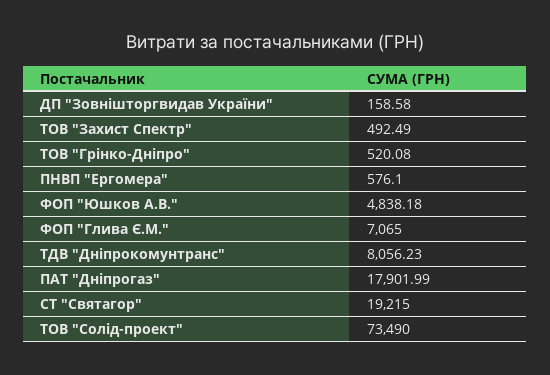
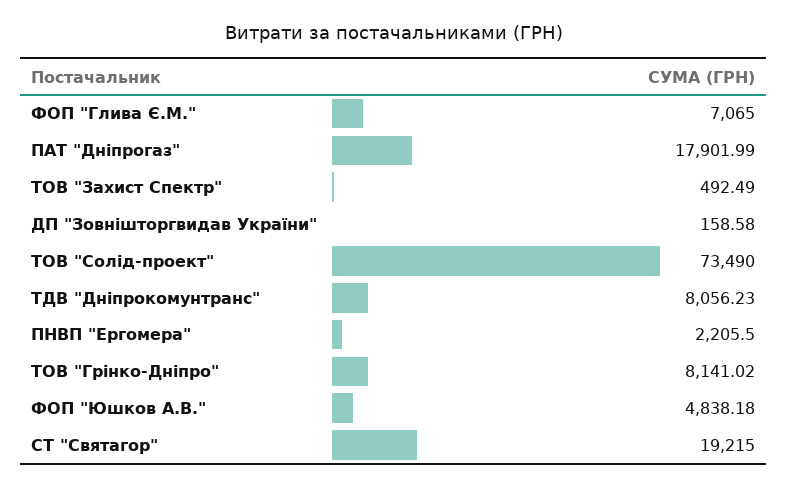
  {
    "ДП \"Зовнішторгвидав України\"": 158.58,
    "ТОВ \"Захист Спектр\"": 492.49,
-   "ТОВ \"Грінко-Дніпро\"": 520.08,
+   "ТОВ \"Грінко-Дніпро\"": 8141.02,
-   "ПНВП \"Ергомера\"": 576.1,
+   "ПНВП \"Ергомера\"": 2205.5,
    "ФОП \"Юшков А.В.\"": 4838.18,
    "ФОП \"Глива Є.М.\"": 7065,
    "ТДВ \"Дніпрокомунтранс\"": 8056.23,
    "ПАТ \"Дніпрогаз\"": 17901.99,
    "СТ \"Святагор\"": 19215,
    "ТОВ \"Солід-проект\"": 73490
  }

